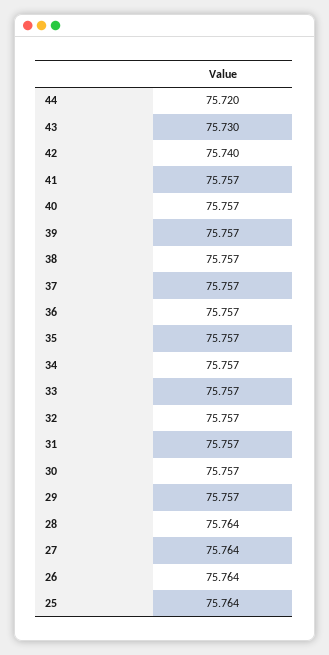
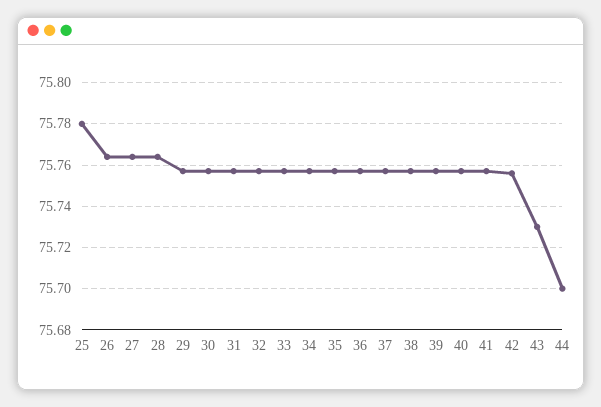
  {
-   "44": 75.72,
+   "44": 75.7,
    "43": 75.73,
-   "42": 75.74,
+   "42": 75.755,
    "41": 75.757,
    "40": 75.757,
    "39": 75.757,
    "38": 75.757,
    "37": 75.757,
    "36": 75.757,
    "35": 75.757,
    "34": 75.757,
    "33": 75.757,
    "32": 75.757,
    "31": 75.757,
    "30": 75.757,
    "29": 75.757,
    "28": 75.764,
    "27": 75.764,
    "26": 75.764,
-   "25": 75.764
+   "25": 75.78
  }

